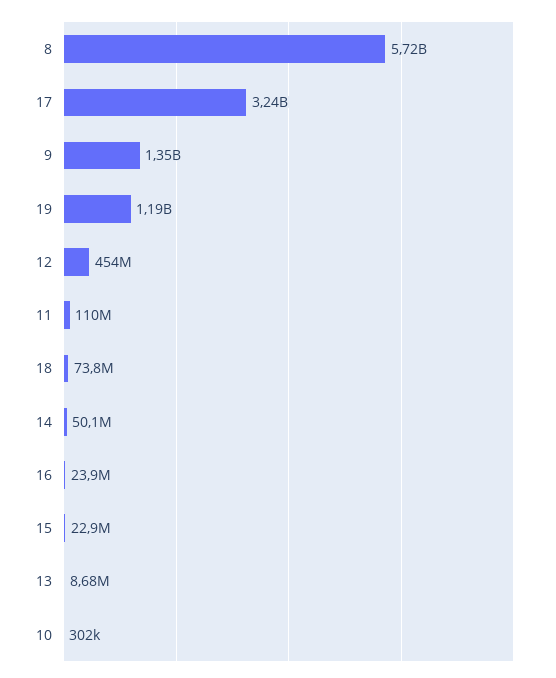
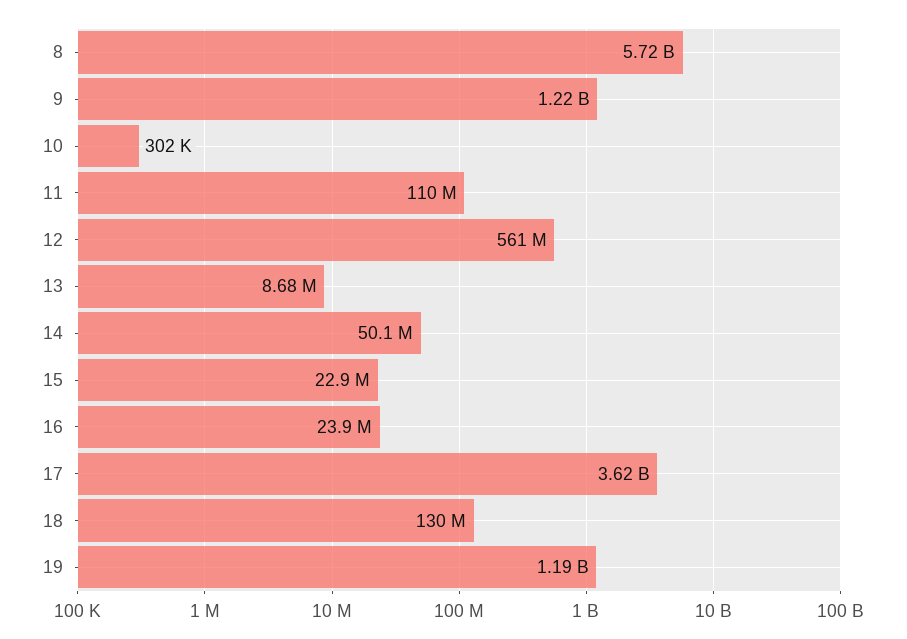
  {
    "8": 5720000000,
-   "17": 3240000000,
+   "17": 3620000000,
-   "9": 1350000000,
+   "9": 1220000000,
    "19": 1190000000,
-   "12": 454000000,
+   "12": 561000000,
    "11": 110000000,
-   "18": 73800000,
+   "18": 130000000,
    "14": 50100000,
    "16": 23900000,
    "15": 22900000,
    "13": 8680000,
    "10": 302000
  }

